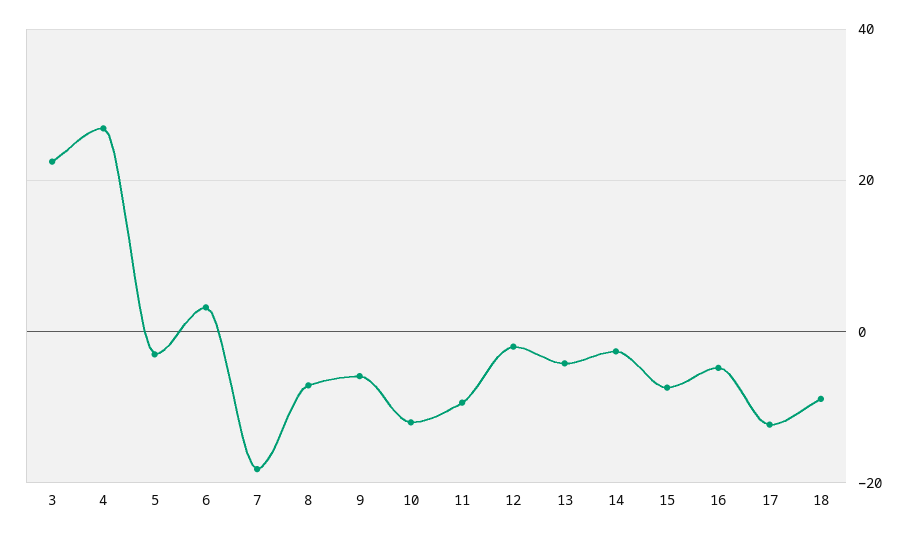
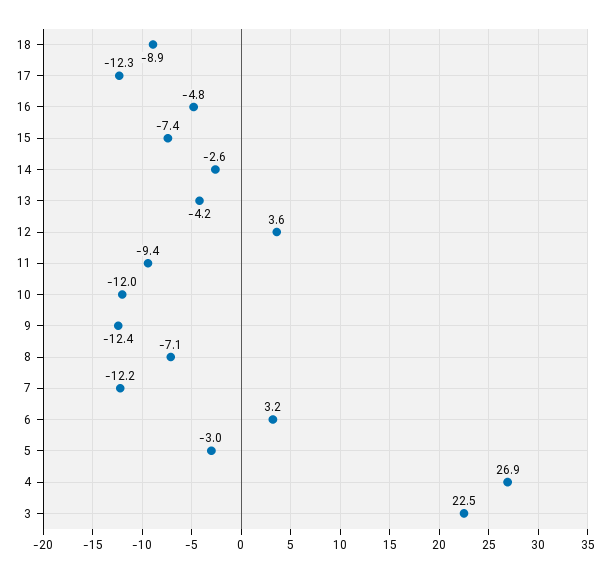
  {
    "3": 22.5,
    "4": 26.9,
    "5": -3,
    "6": 3.2,
-   "7": -18,
+   "7": -12.2,
    "8": -7.1,
-   "9": -6,
+   "9": -12.4,
    "10": -12,
    "11": -9.4,
-   "12": -2,
+   "12": 3.6,
    "13": -4.2,
    "14": -2.6,
    "15": -7.4,
    "16": -4.8,
    "17": -12.3,
    "18": -8.9
  }

